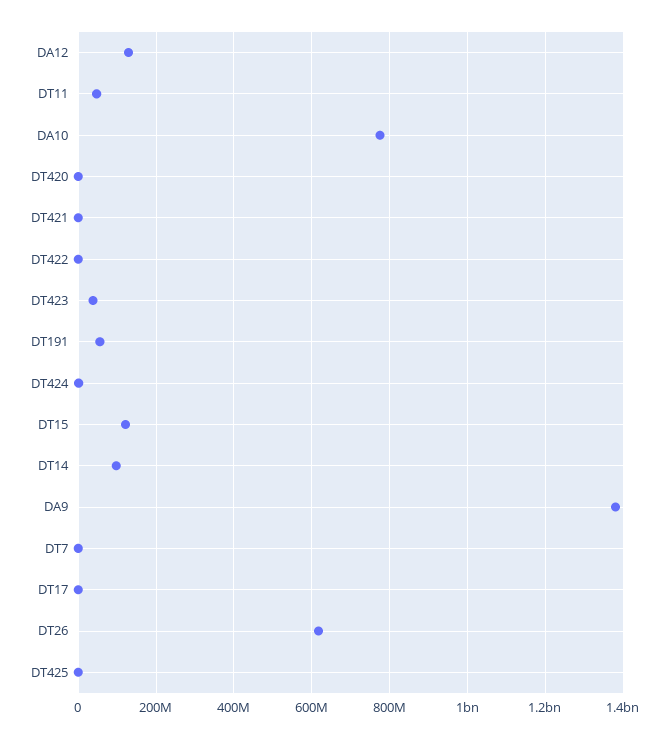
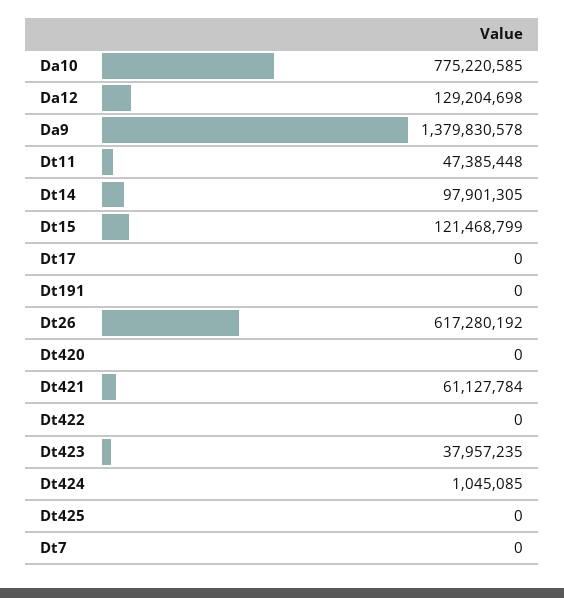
  {
    "DA12": 129204698,
    "DT11": 47385448,
    "DA10": 775220585,
    "DT420": 0,
-   "DT421": 0,
+   "DT421": 61127784,
    "DT422": 0,
    "DT423": 37957235,
-   "DT191": 60000000,
+   "DT191": 0,
    "DT424": 1045085,
    "DT15": 121468799,
    "DT14": 97901305,
    "DA9": 1379830578,
    "DT7": 0,
    "DT17": 0,
    "DT26": 617280192,
    "DT425": 0
  }

